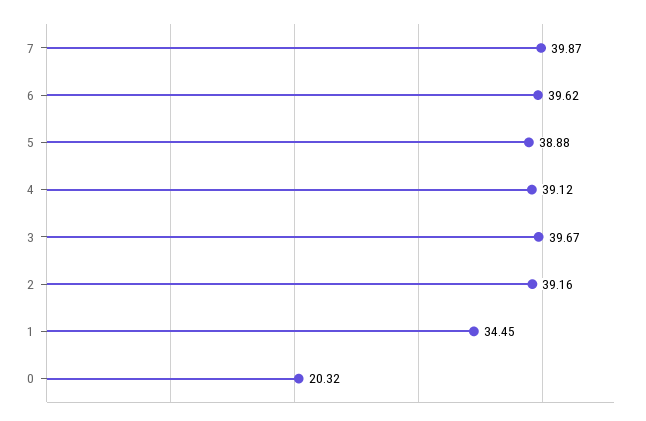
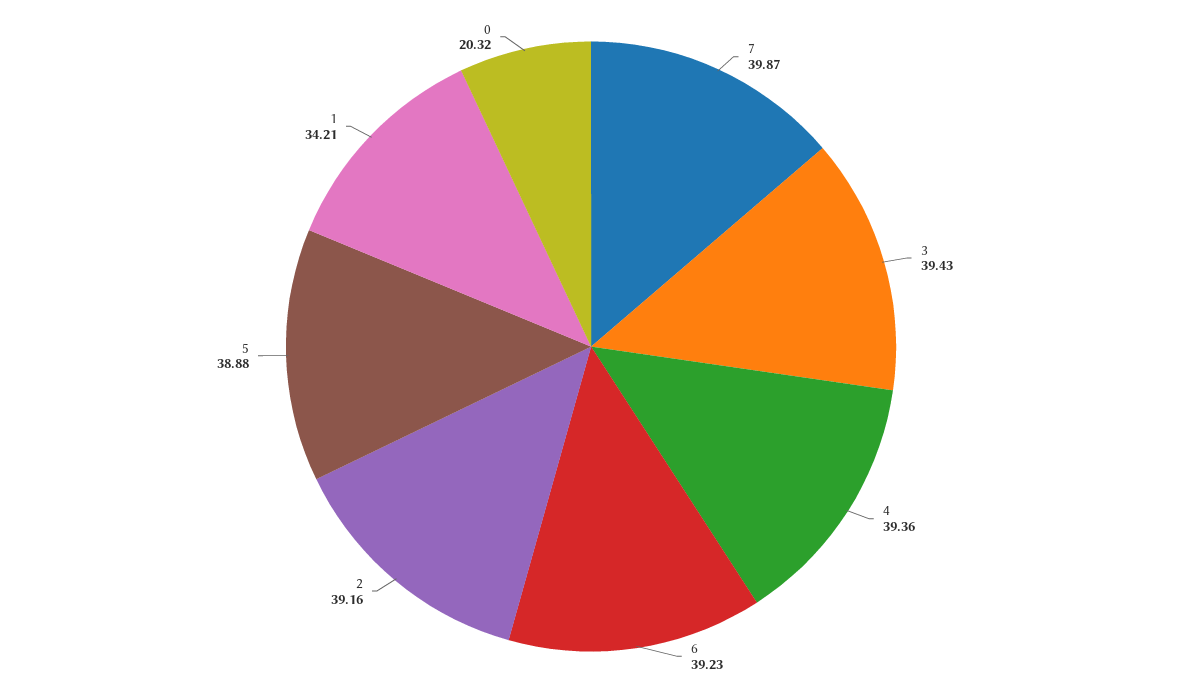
  {
    "7": 39.87,
-   "6": 39.62,
+   "6": 39.23,
    "5": 38.88,
-   "4": 39.12,
+   "4": 39.36,
-   "3": 39.67,
+   "3": 39.43,
    "2": 39.16,
-   "1": 34.45,
+   "1": 34.21,
    "0": 20.32
  }

